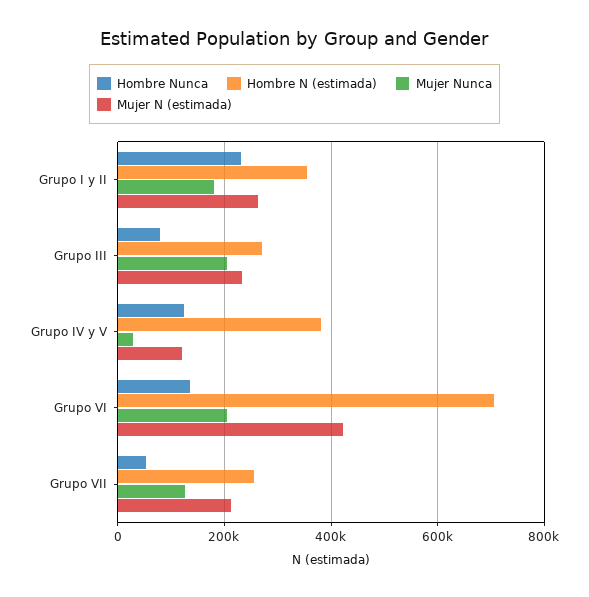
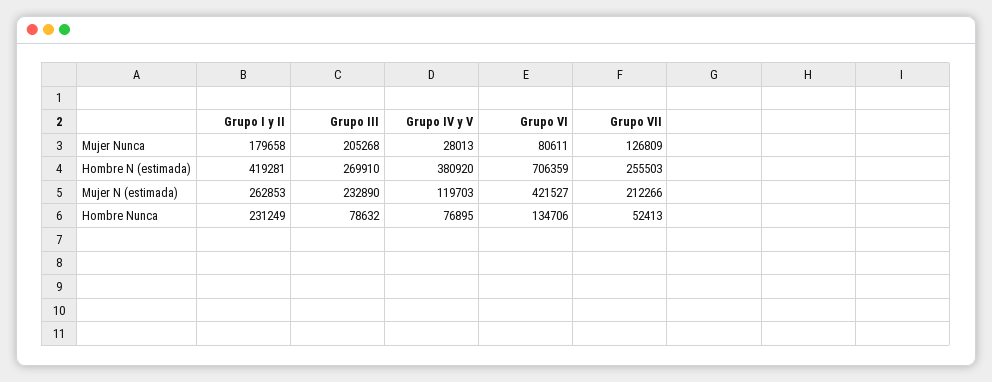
  {
    "Hombre Nunca": {
      "Grupo I y II": 231249,
      "Grupo III": 78632,
-     "Grupo IV y V": 120000,
+     "Grupo IV y V": 76895,
      "Grupo VI": 134706,
      "Grupo VII": 52413
    },
    "Hombre N (estimada)": {
-     "Grupo I y II": 360000,
+     "Grupo I y II": 419281,
      "Grupo III": 269910,
      "Grupo IV y V": 380920,
      "Grupo VI": 706359,
      "Grupo VII": 255503
    },
    "Mujer Nunca": {
      "Grupo I y II": 179658,
      "Grupo III": 205268,
      "Grupo IV y V": 28013,
-     "Grupo VI": 200000,
+     "Grupo VI": 80611,
      "Grupo VII": 126809
    },
    "Mujer N (estimada)": {
      "Grupo I y II": 262853,
      "Grupo III": 232890,
      "Grupo IV y V": 119703,
      "Grupo VI": 421527,
      "Grupo VII": 212266
    }
  }

